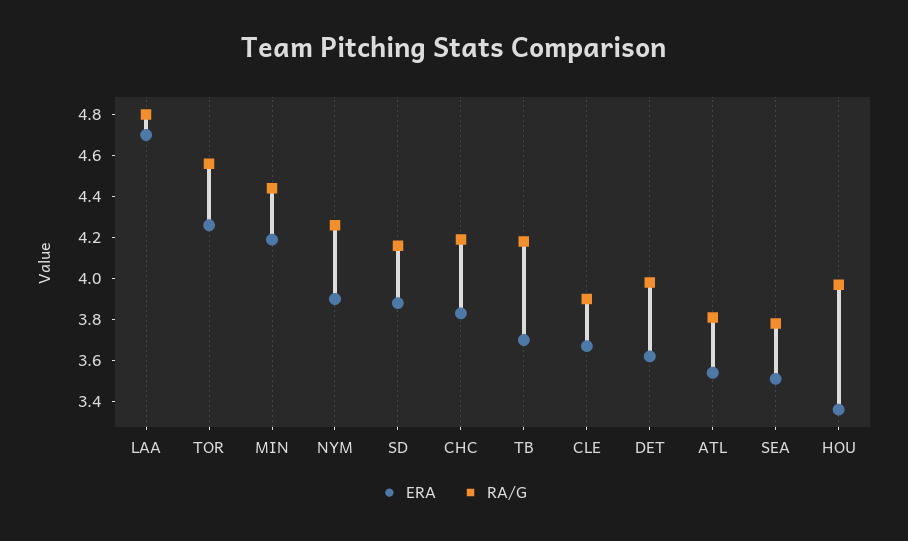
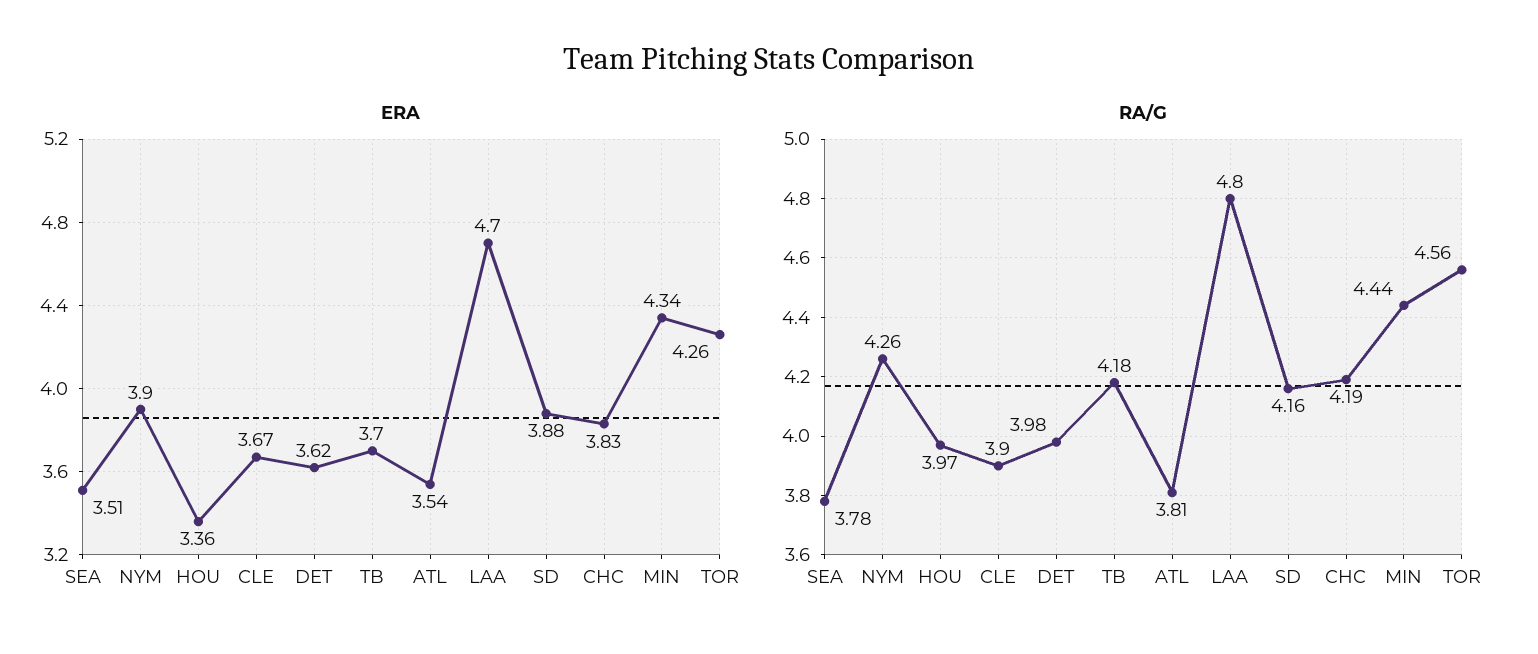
  {
    "ERA": {
      "LAA": 4.7,
      "TOR": 4.26,
-     "MIN": 4.2,
+     "MIN": 4.34,
      "NYM": 3.9,
      "SD": 3.88,
      "CHC": 3.83,
      "TB": 3.7,
      "CLE": 3.67,
      "DET": 3.62,
      "ATL": 3.54,
      "SEA": 3.51,
      "HOU": 3.36
    },
    "RA/G": {
      "LAA": 4.8,
      "TOR": 4.56,
      "MIN": 4.44,
      "NYM": 4.26,
      "SD": 4.16,
      "CHC": 4.19,
      "TB": 4.18,
      "CLE": 3.9,
      "DET": 3.98,
      "ATL": 3.81,
      "SEA": 3.78,
      "HOU": 3.97
    }
  }

